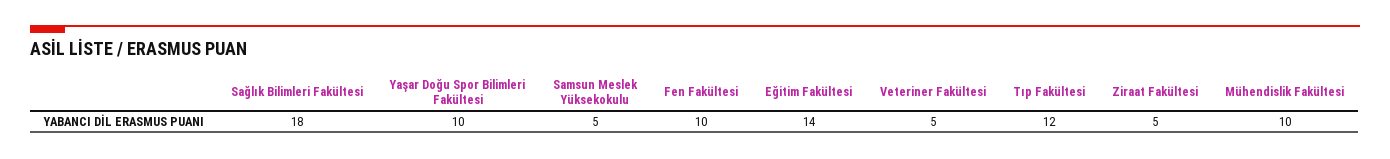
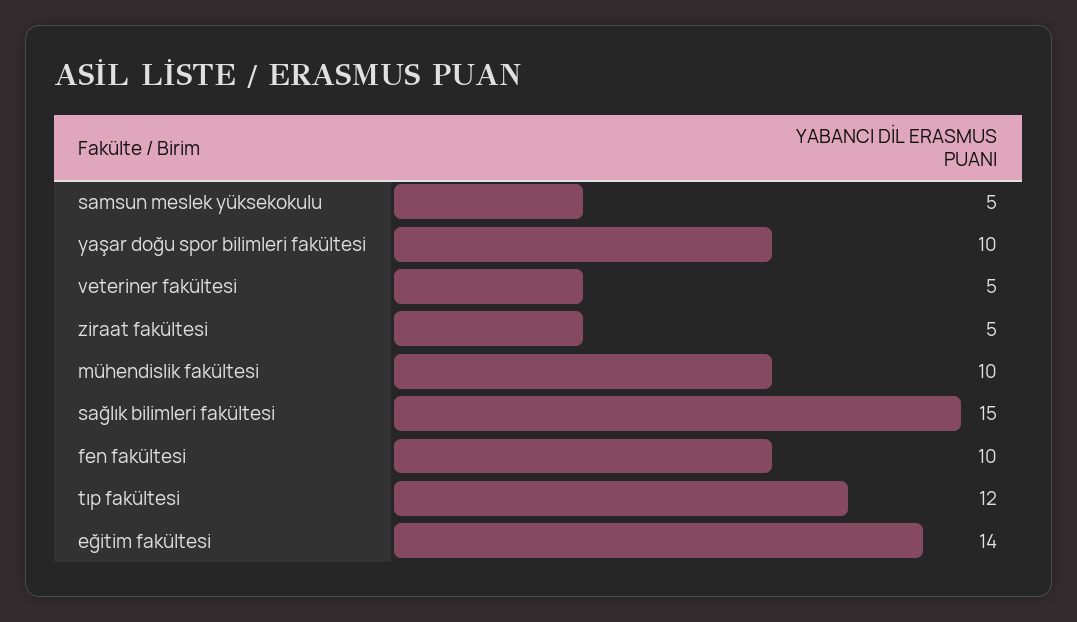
  {
-   "Sağlık Bilimleri Fakültesi": 18,
+   "Sağlık Bilimleri Fakültesi": 15,
    "Yaşar Doğu Spor Bilimleri Fakültesi": 10,
    "Samsun Meslek Yüksekokulu": 5,
    "Fen Fakültesi": 10,
    "Eğitim Fakültesi": 14,
    "Veteriner Fakültesi": 5,
    "Tıp Fakültesi": 12,
    "Ziraat Fakültesi": 5,
    "Mühendislik Fakültesi": 10
  }

